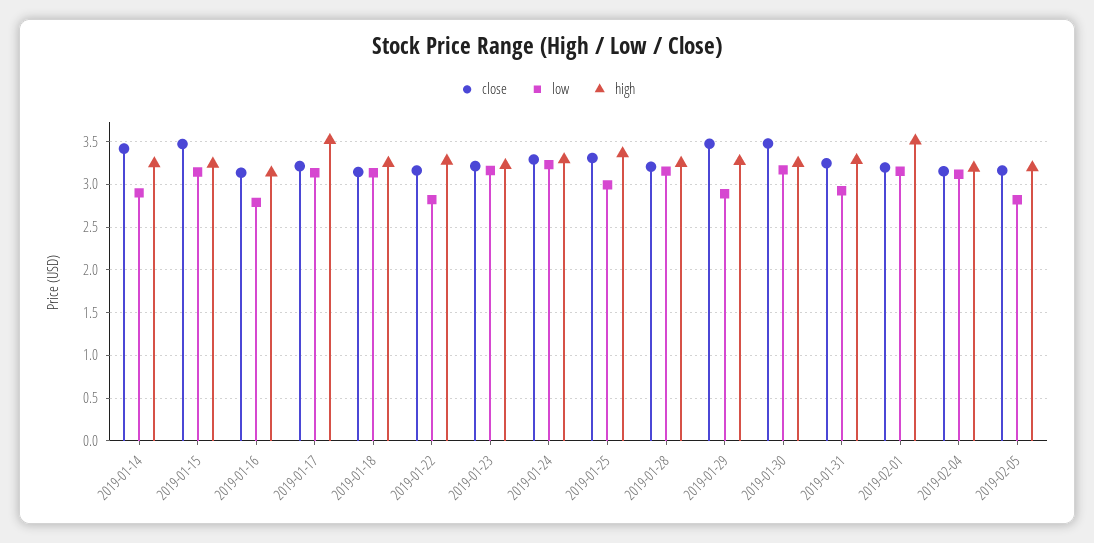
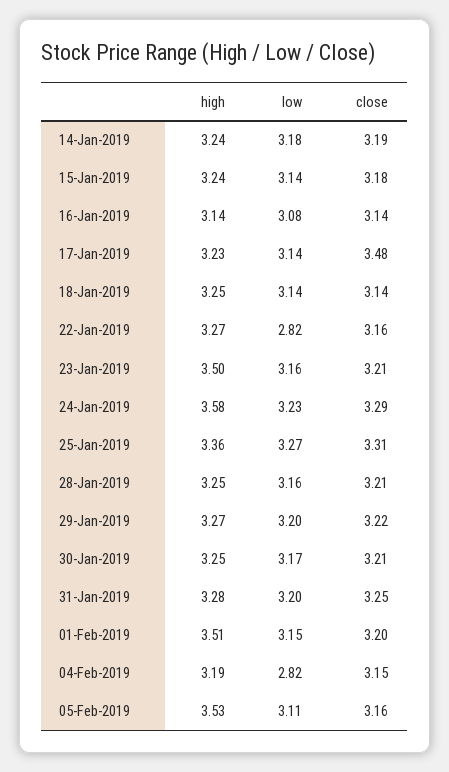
  {
    "close": {
-     "2019-01-14": 3.4,
+     "2019-01-14": 3.19,
-     "2019-01-15": 3.5,
+     "2019-01-15": 3.18,
      "2019-01-16": 3.14,
-     "2019-01-17": 3.2,
+     "2019-01-17": 3.48,
      "2019-01-18": 3.14,
      "2019-01-22": 3.16,
      "2019-01-23": 3.21,
      "2019-01-24": 3.29,
      "2019-01-25": 3.31,
      "2019-01-28": 3.21,
-     "2019-01-29": 3.5,
+     "2019-01-29": 3.22,
-     "2019-01-30": 3.5,
+     "2019-01-30": 3.21,
      "2019-01-31": 3.25,
      "2019-02-01": 3.2,
      "2019-02-04": 3.15,
      "2019-02-05": 3.16
    },
    "low": {
-     "2019-01-14": 2.9,
+     "2019-01-14": 3.18,
      "2019-01-15": 3.14,
-     "2019-01-16": 2.8,
+     "2019-01-16": 3.08,
      "2019-01-17": 3.14,
      "2019-01-18": 3.14,
      "2019-01-22": 2.82,
      "2019-01-23": 3.16,
      "2019-01-24": 3.23,
-     "2019-01-25": 3,
+     "2019-01-25": 3.27,
      "2019-01-28": 3.16,
-     "2019-01-29": 2.9,
+     "2019-01-29": 3.2,
      "2019-01-30": 3.17,
-     "2019-01-31": 2.9,
+     "2019-01-31": 3.2,
      "2019-02-01": 3.15,
-     "2019-02-04": 3.1,
+     "2019-02-04": 2.82,
-     "2019-02-05": 2.8
+     "2019-02-05": 3.11
    },
    "high": {
      "2019-01-14": 3.24,
      "2019-01-15": 3.24,
      "2019-01-16": 3.14,
-     "2019-01-17": 3.5,
+     "2019-01-17": 3.23,
      "2019-01-18": 3.25,
      "2019-01-22": 3.27,
-     "2019-01-23": 3.2,
+     "2019-01-23": 3.5,
-     "2019-01-24": 3.3,
+     "2019-01-24": 3.58,
      "2019-01-25": 3.36,
      "2019-01-28": 3.25,
      "2019-01-29": 3.27,
      "2019-01-30": 3.25,
      "2019-01-31": 3.28,
      "2019-02-01": 3.51,
      "2019-02-04": 3.19,
-     "2019-02-05": 3.2
+     "2019-02-05": 3.53
    }
  }

